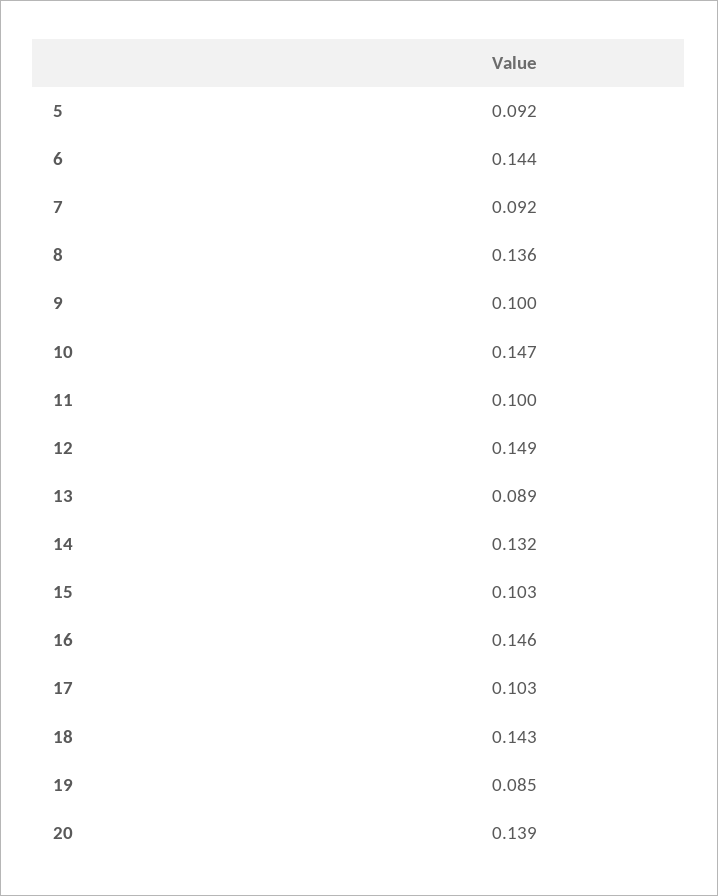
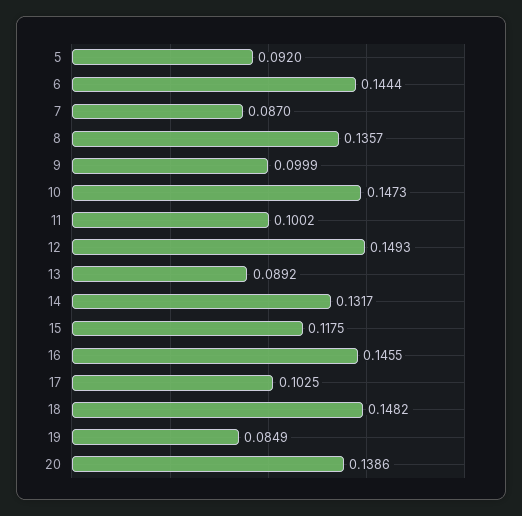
  {
    "5": 0.092,
    "6": 0.1444,
-   "7": 0.092,
+   "7": 0.087,
    "8": 0.1357,
    "9": 0.0999,
    "10": 0.1473,
    "11": 0.1002,
    "12": 0.1493,
    "13": 0.0892,
    "14": 0.1317,
-   "15": 0.103,
+   "15": 0.1175,
    "16": 0.1455,
    "17": 0.1025,
-   "18": 0.143,
+   "18": 0.1482,
    "19": 0.0849,
    "20": 0.1386
  }

